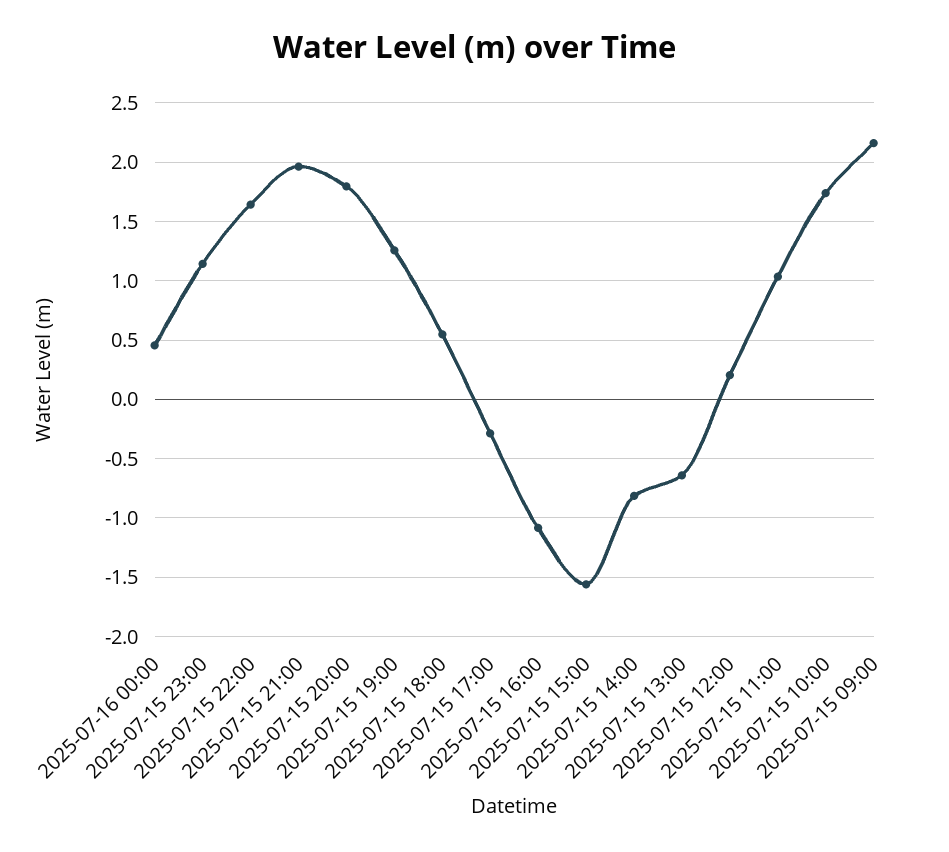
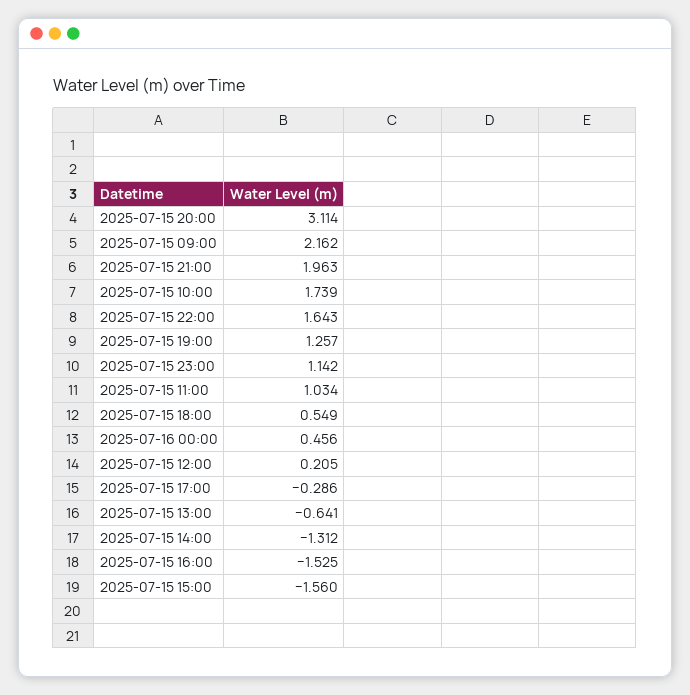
  {
    "2025-07-16 00:00": 0.456,
    "2025-07-15 23:00": 1.142,
    "2025-07-15 22:00": 1.643,
    "2025-07-15 21:00": 1.963,
-   "2025-07-15 20:00": 1.8,
+   "2025-07-15 20:00": 3.114,
    "2025-07-15 19:00": 1.257,
    "2025-07-15 18:00": 0.549,
    "2025-07-15 17:00": -0.286,
-   "2025-07-15 16:00": -1.1,
+   "2025-07-15 16:00": -1.525,
    "2025-07-15 15:00": -1.56,
-   "2025-07-15 14:00": -0.8,
+   "2025-07-15 14:00": -1.312,
    "2025-07-15 13:00": -0.641,
    "2025-07-15 12:00": 0.205,
    "2025-07-15 11:00": 1.034,
    "2025-07-15 10:00": 1.739,
    "2025-07-15 09:00": 2.162
  }

